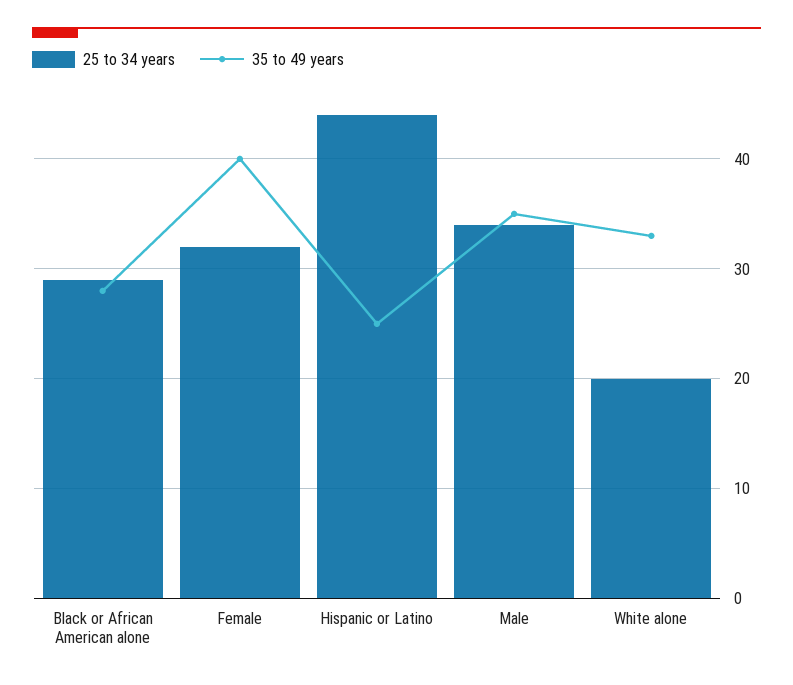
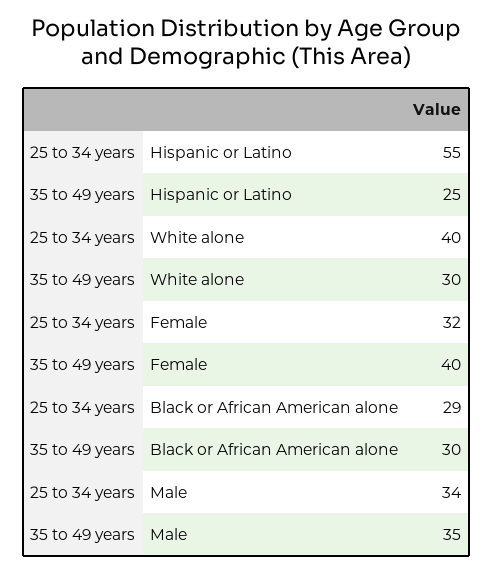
  {
    "25 to 34 years": {
      "Black or African American alone": 29,
      "Female": 32,
-     "Hispanic or Latino": 44,
+     "Hispanic or Latino": 55,
      "Male": 34,
-     "White alone": 20
+     "White alone": 40
    },
    "35 to 49 years": {
-     "Black or African American alone": 28,
+     "Black or African American alone": 30,
      "Female": 40,
      "Hispanic or Latino": 25,
      "Male": 35,
-     "White alone": 33
+     "White alone": 30
    }
  }

